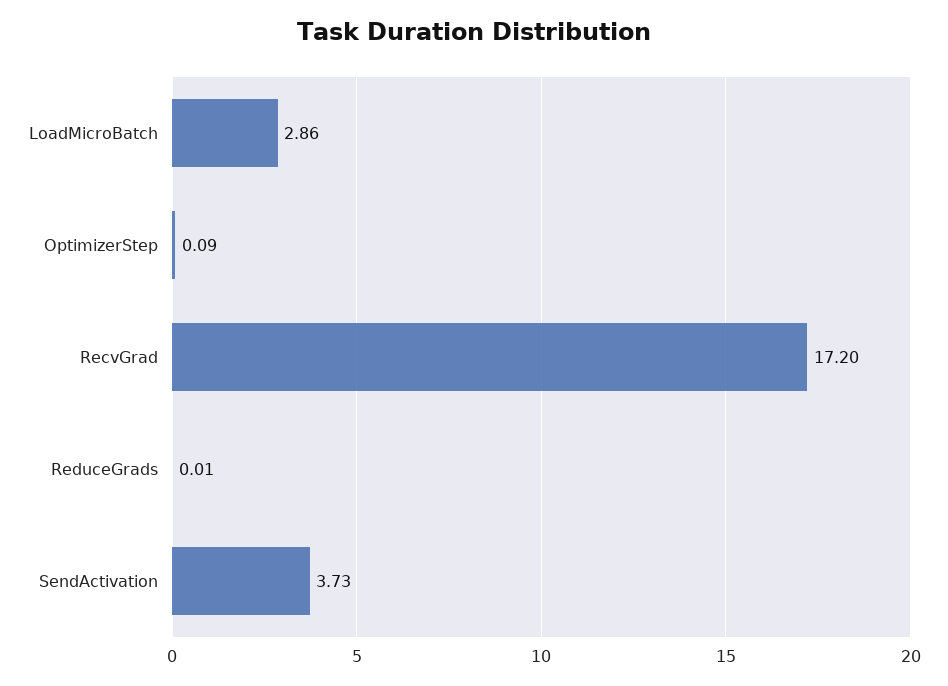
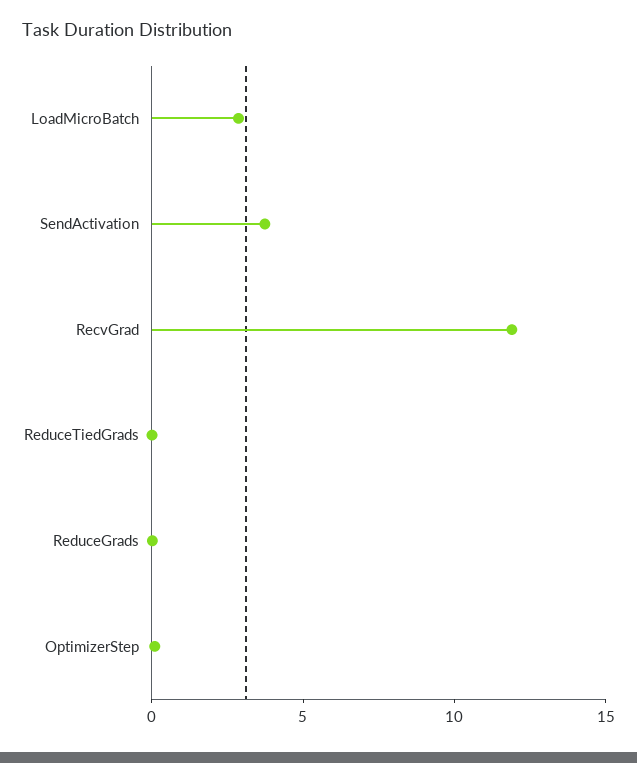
  {
    "LoadMicroBatch": 2.86,
    "OptimizerStep": 0.09,
-   "RecvGrad": 17.2,
+   "RecvGrad": 12,
    "ReduceGrads": 0.01,
-   "SendActivation": 3.73
+   "SendActivation": 3.73,
+   "ReduceTiedGrads": 0
  }

